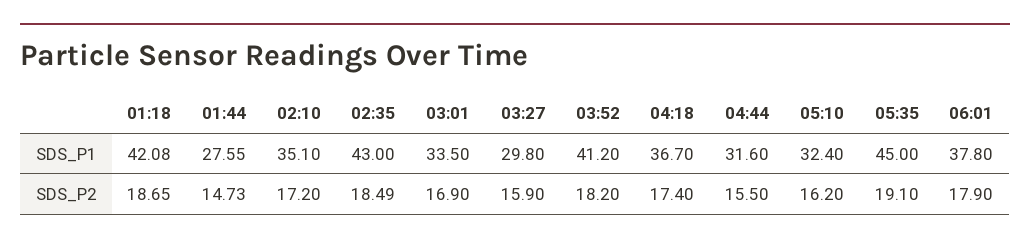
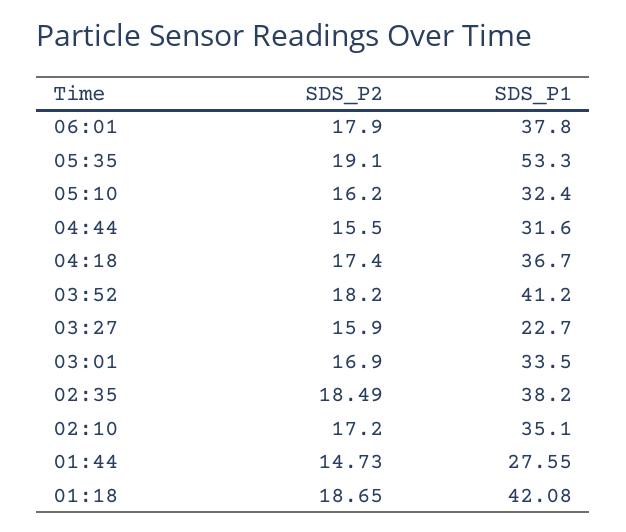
  {
    "01:18": {
      "SDS_P1": 42.08,
      "SDS_P2": 18.65
    },
    "01:44": {
      "SDS_P1": 27.55,
      "SDS_P2": 14.73
    },
    "02:10": {
      "SDS_P1": 35.1,
      "SDS_P2": 17.2
    },
    "02:35": {
-     "SDS_P1": 43,
+     "SDS_P1": 38.2,
      "SDS_P2": 18.49
    },
    "03:01": {
      "SDS_P1": 33.5,
      "SDS_P2": 16.9
    },
    "03:27": {
-     "SDS_P1": 29.8,
+     "SDS_P1": 22.7,
      "SDS_P2": 15.9
    },
    "03:52": {
      "SDS_P1": 41.2,
      "SDS_P2": 18.2
    },
    "04:18": {
      "SDS_P1": 36.7,
      "SDS_P2": 17.4
    },
    "04:44": {
      "SDS_P1": 31.6,
      "SDS_P2": 15.5
    },
    "05:10": {
      "SDS_P1": 32.4,
      "SDS_P2": 16.2
    },
    "05:35": {
-     "SDS_P1": 45,
+     "SDS_P1": 53.3,
      "SDS_P2": 19.1
    },
    "06:01": {
      "SDS_P1": 37.8,
      "SDS_P2": 17.9
    }
  }

